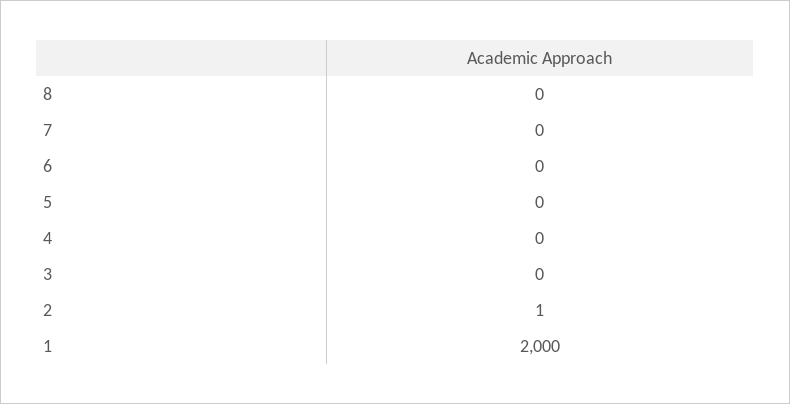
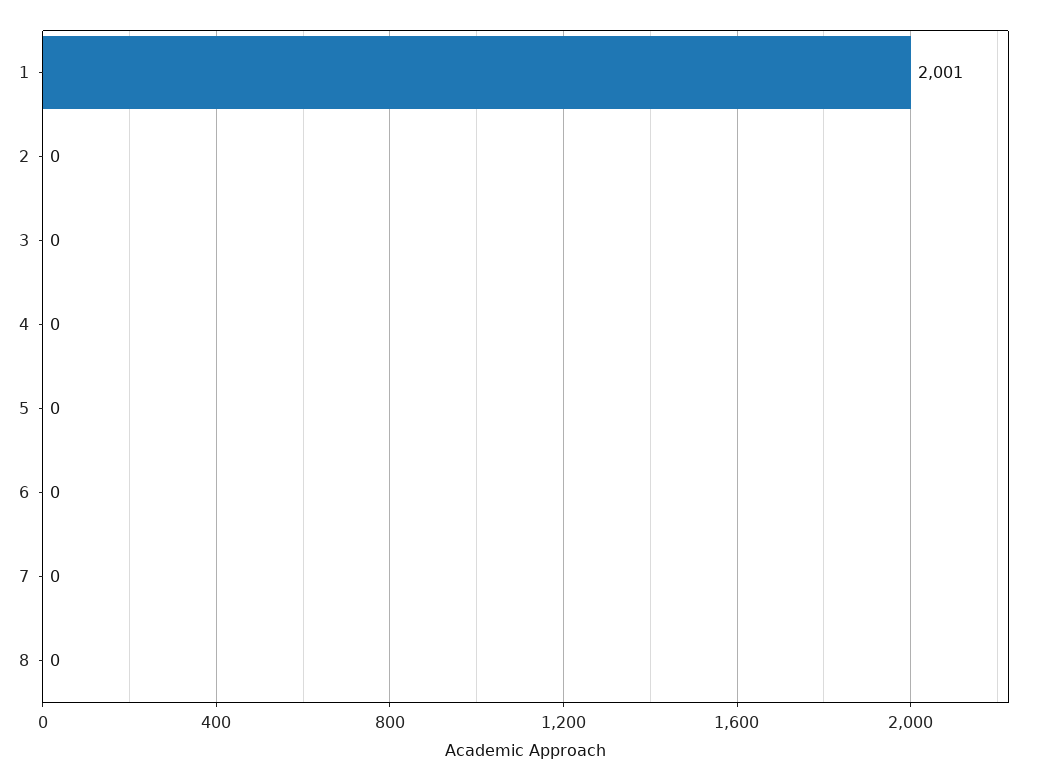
  {
    "8": 0,
    "7": 0,
    "6": 0,
    "5": 0,
    "4": 0,
    "3": 0,
-   "2": 1,
+   "2": 0,
-   "1": 2000
+   "1": 2001
  }

